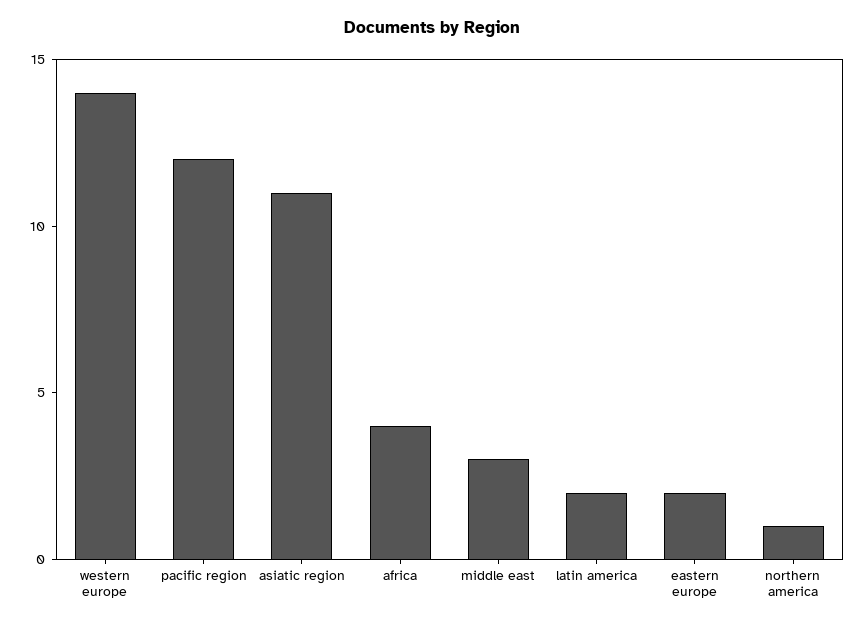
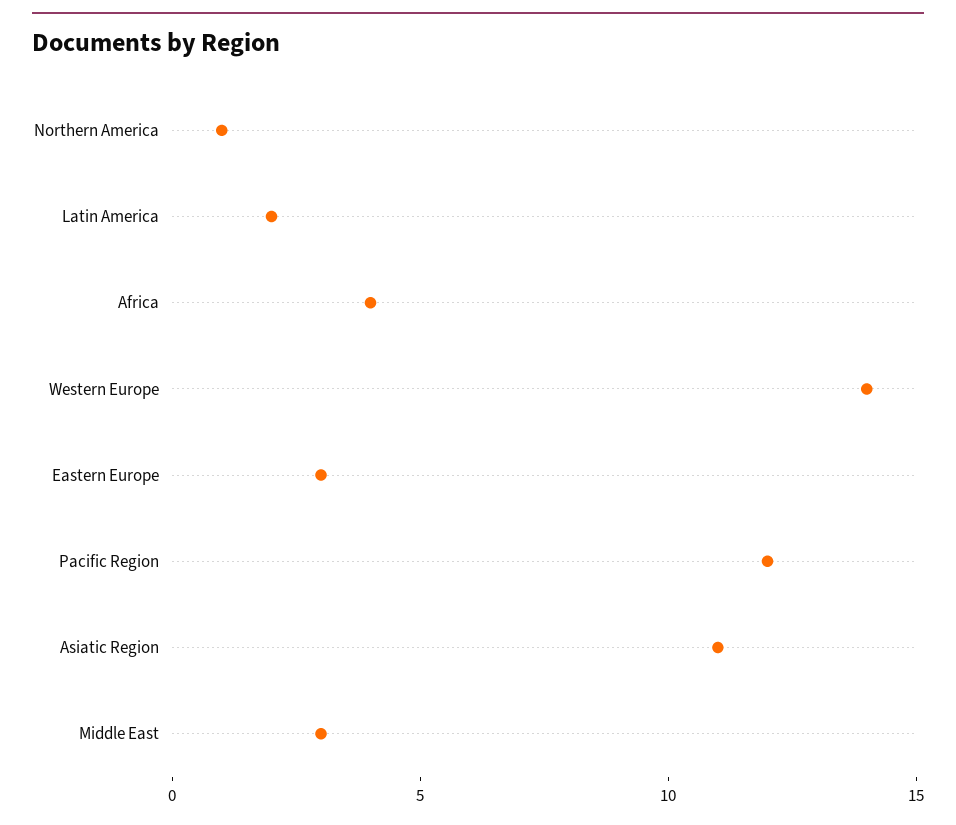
  {
    "western europe": 14,
    "pacific region": 12,
    "asiatic region": 11,
    "africa": 4,
    "middle east": 3,
    "latin america": 2,
-   "eastern europe": 2,
+   "eastern europe": 3,
    "northern america": 1
  }

